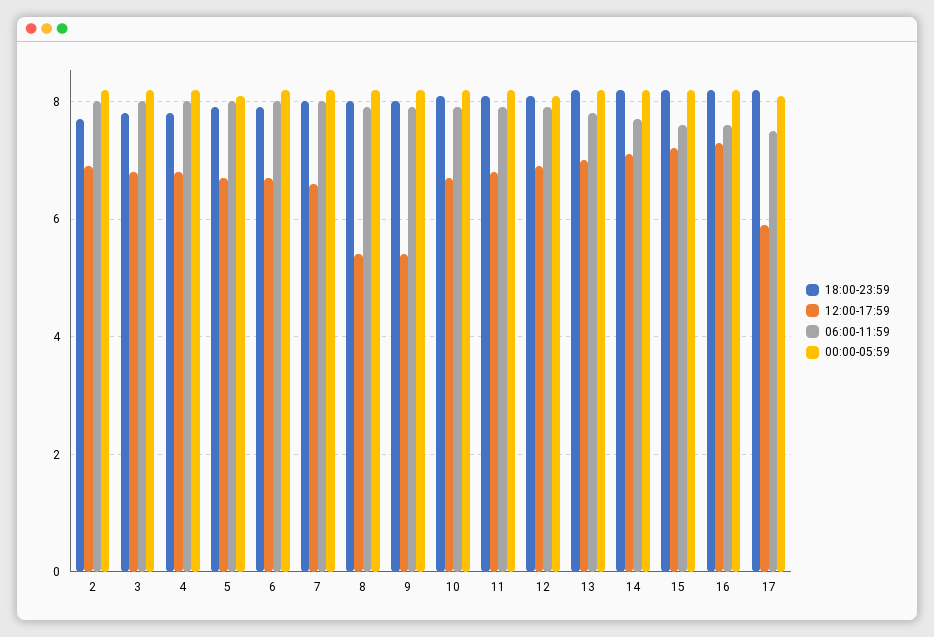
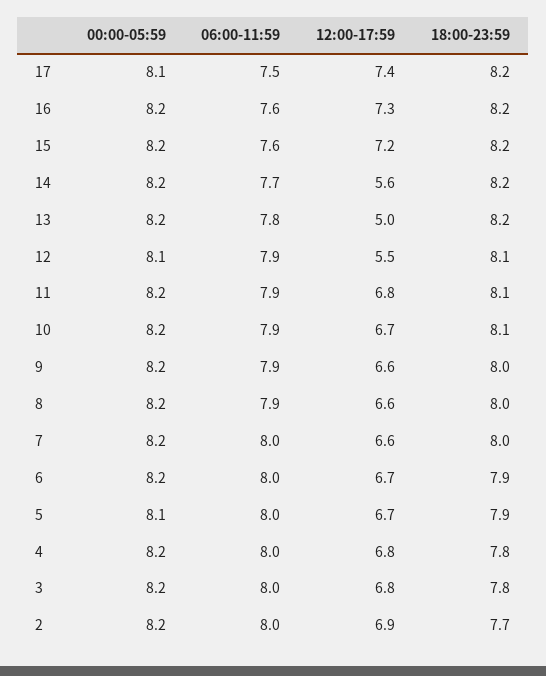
  {
    "18:00-23:59": {
      "2": 7.7,
      "3": 7.8,
      "4": 7.8,
      "5": 7.9,
      "6": 7.9,
      "7": 8,
      "8": 8,
      "9": 8,
      "10": 8.1,
      "11": 8.1,
      "12": 8.1,
      "13": 8.2,
      "14": 8.2,
      "15": 8.2,
      "16": 8.2,
      "17": 8.2
    },
    "12:00-17:59": {
      "2": 6.9,
      "3": 6.8,
      "4": 6.8,
      "5": 6.7,
      "6": 6.7,
      "7": 6.6,
-     "8": 5.5,
+     "8": 6.6,
-     "9": 5.5,
+     "9": 6.6,
      "10": 6.7,
      "11": 6.8,
-     "12": 7,
+     "12": 5.5,
-     "13": 7,
+     "13": 5,
-     "14": 7,
+     "14": 5.6,
      "15": 7.2,
      "16": 7.3,
-     "17": 6
+     "17": 7.4
    },
    "06:00-11:59": {
      "2": 8,
      "3": 8,
      "4": 8,
      "5": 8,
      "6": 8,
      "7": 8,
      "8": 7.9,
      "9": 7.9,
      "10": 7.9,
      "11": 7.9,
      "12": 7.9,
      "13": 7.8,
      "14": 7.7,
      "15": 7.6,
      "16": 7.6,
      "17": 7.5
    },
    "00:00-05:59": {
      "2": 8.2,
      "3": 8.2,
      "4": 8.2,
      "5": 8.1,
      "6": 8.2,
      "7": 8.2,
      "8": 8.2,
      "9": 8.2,
      "10": 8.2,
      "11": 8.2,
      "12": 8.1,
      "13": 8.2,
      "14": 8.2,
      "15": 8.2,
      "16": 8.2,
      "17": 8.1
    }
  }

